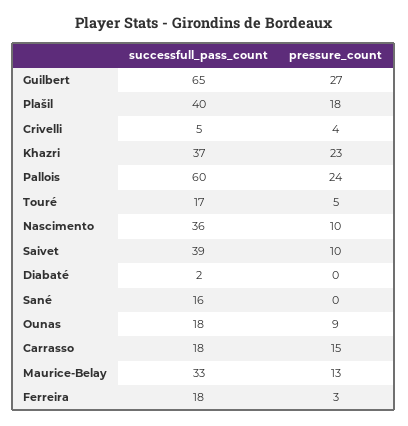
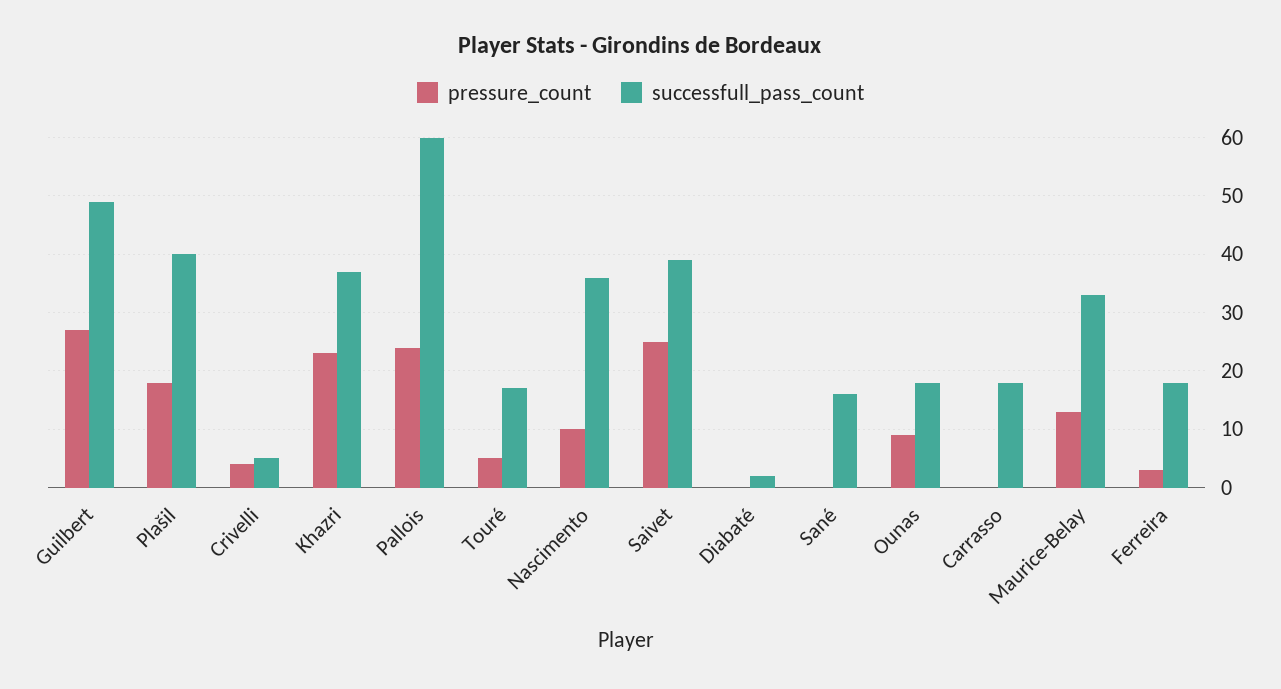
  {
    "successfull_pass_count": {
-     "Guilbert": 65,
+     "Guilbert": 50,
      "Plašil": 40,
      "Crivelli": 5,
      "Khazri": 37,
      "Pallois": 60,
      "Touré": 17,
      "Nascimento": 36,
      "Saivet": 39,
      "Diabaté": 2,
      "Sané": 16,
      "Ounas": 18,
      "Carrasso": 18,
      "Maurice-Belay": 33,
      "Ferreira": 18
    },
    "pressure_count": {
      "Guilbert": 27,
      "Plašil": 18,
      "Crivelli": 4,
      "Khazri": 23,
      "Pallois": 24,
      "Touré": 5,
      "Nascimento": 10,
-     "Saivet": 10,
+     "Saivet": 25,
      "Diabaté": 0,
      "Sané": 0,
      "Ounas": 9,
-     "Carrasso": 15,
+     "Carrasso": 0,
      "Maurice-Belay": 13,
      "Ferreira": 3
    }
  }

